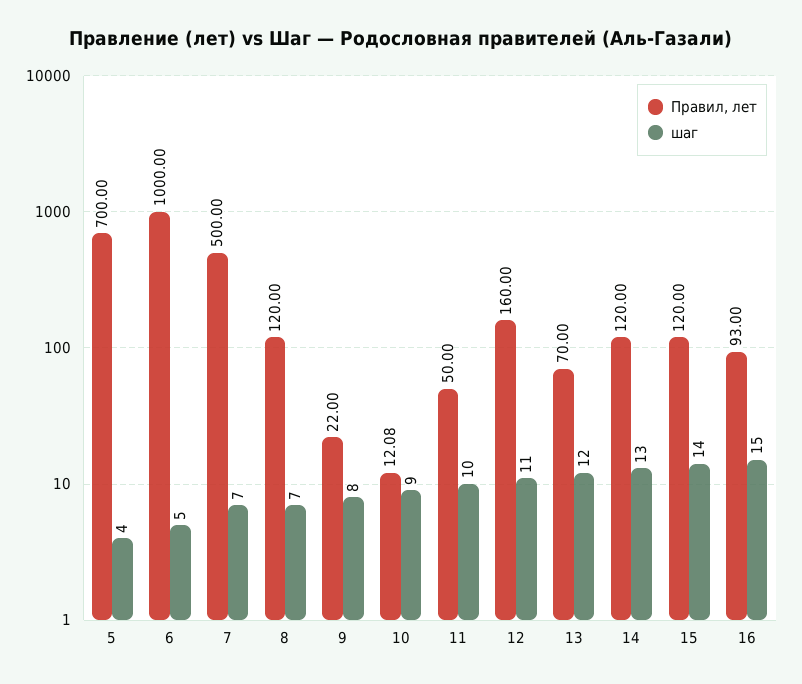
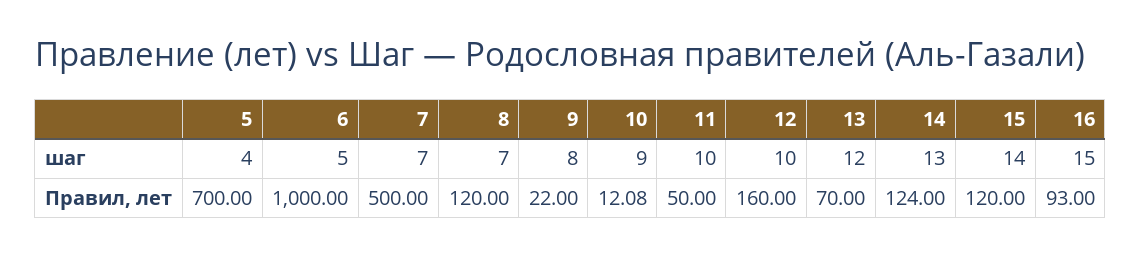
  {
    "Правил, лет": {
      "5": 700,
      "6": 1000,
      "7": 500,
      "8": 120,
      "9": 22,
      "10": 12.08,
      "11": 50,
      "12": 160,
      "13": 70,
-     "14": 120,
+     "14": 124,
      "15": 120,
      "16": 93
    },
    "шаг": {
      "5": 4,
      "6": 5,
      "7": 7,
      "8": 7,
      "9": 8,
      "10": 9,
      "11": 10,
-     "12": 11,
+     "12": 10,
      "13": 12,
      "14": 13,
      "15": 14,
      "16": 15
    }
  }

